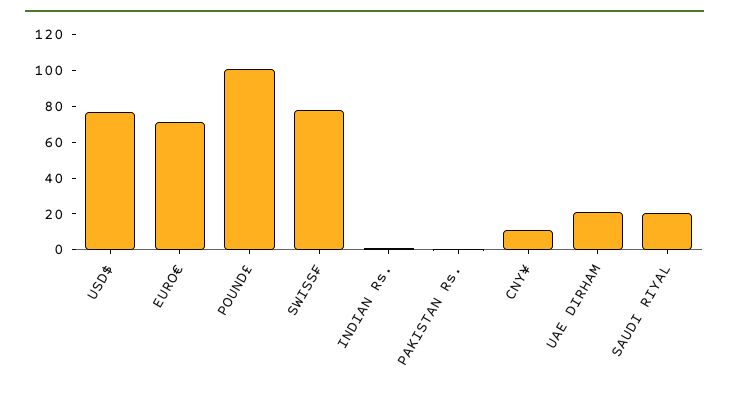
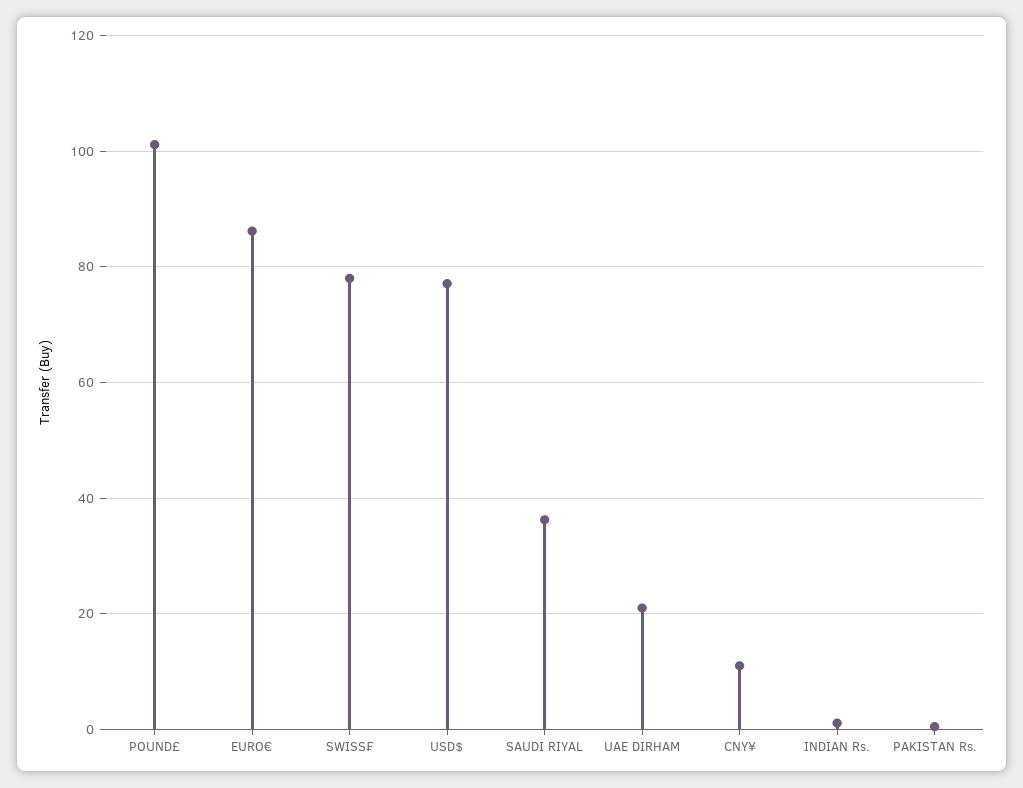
  {
    "USD$": 78,
-   "EURO€": 70,
+   "EURO€": 86,
    "POUND£": 102,
    "SWISS₣": 78,
    "INDIAN Rs.": 2,
    "PAKISTAN Rs.": 0,
    "CNY¥": 12,
    "UAE DIRHAM": 22,
-   "SAUDI RIYAL": 20
+   "SAUDI RIYAL": 36
  }

